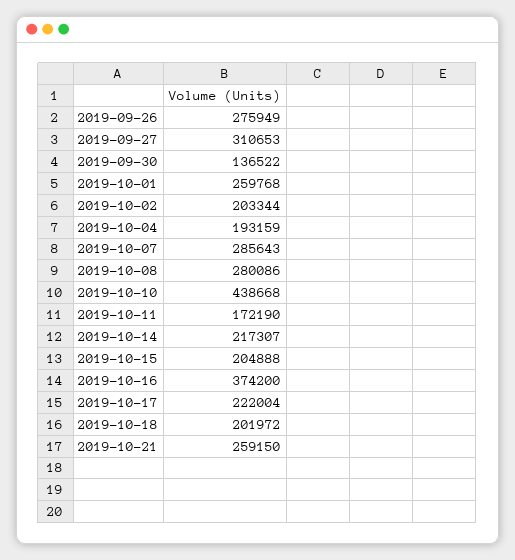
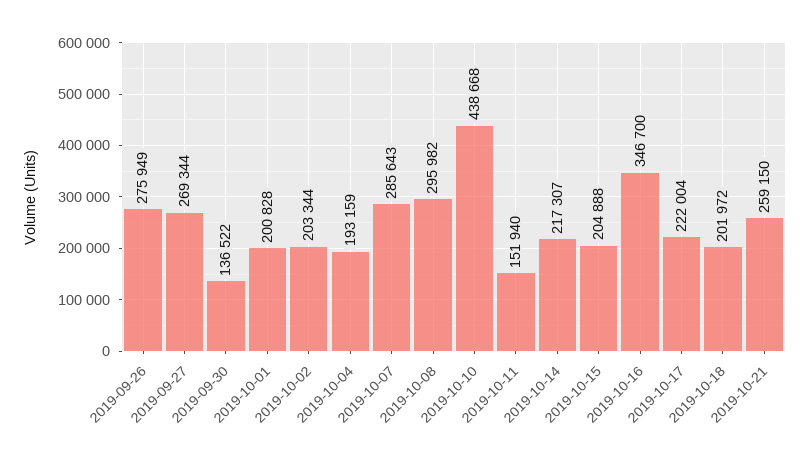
  {
    "2019-09-26": 275949,
-   "2019-09-27": 310653,
+   "2019-09-27": 269344,
    "2019-09-30": 136522,
-   "2019-10-01": 259768,
+   "2019-10-01": 200828,
    "2019-10-02": 203344,
    "2019-10-04": 193159,
    "2019-10-07": 285643,
-   "2019-10-08": 280086,
+   "2019-10-08": 295982,
    "2019-10-10": 438668,
-   "2019-10-11": 172190,
+   "2019-10-11": 151940,
    "2019-10-14": 217307,
    "2019-10-15": 204888,
-   "2019-10-16": 374200,
+   "2019-10-16": 346700,
    "2019-10-17": 222004,
    "2019-10-18": 201972,
    "2019-10-21": 259150
  }

